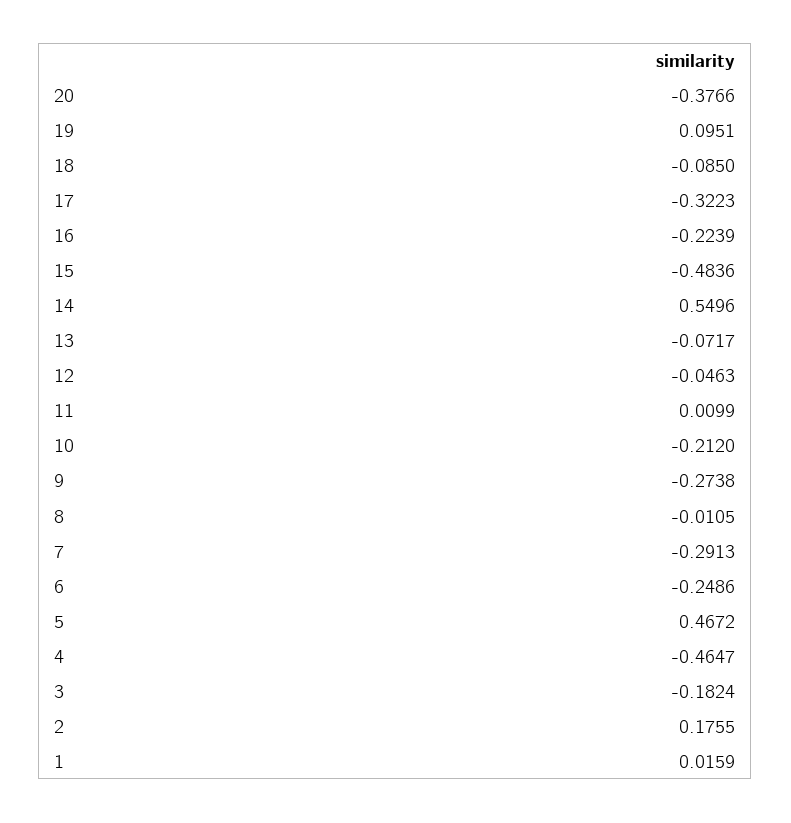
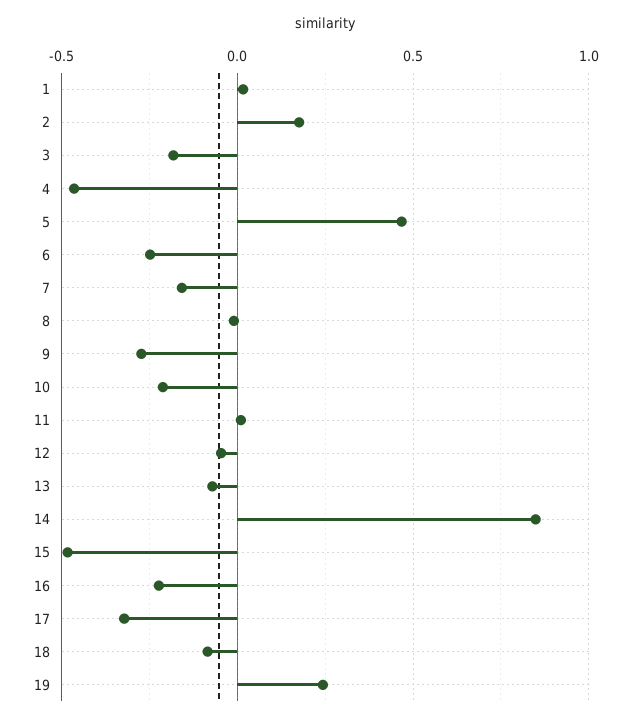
  {
-   "20": -0.3766,
-   "19": 0.0951,
+   "19": 0.25,
    "18": -0.085,
    "17": -0.3223,
    "16": -0.2239,
    "15": -0.4836,
-   "14": 0.5496,
+   "14": 0.85,
    "13": -0.0717,
    "12": -0.0463,
    "11": 0.0099,
    "10": -0.212,
    "9": -0.2738,
    "8": -0.0105,
-   "7": -0.2913,
+   "7": -0.15,
    "6": -0.2486,
    "5": 0.4672,
    "4": -0.4647,
    "3": -0.1824,
    "2": 0.1755,
    "1": 0.0159
  }

